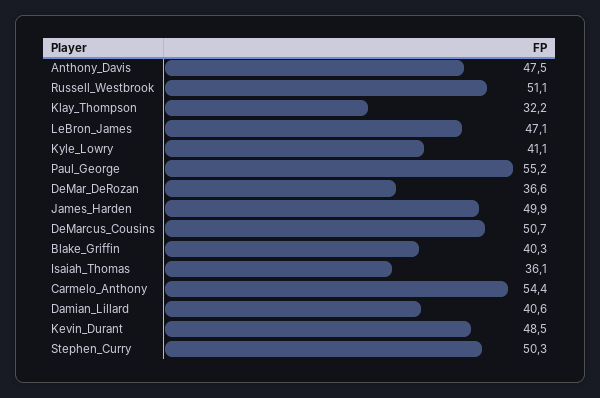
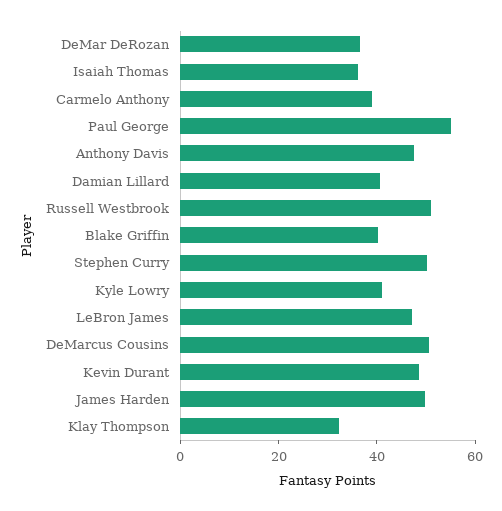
  {
    "Anthony_Davis": 47.5,
    "Russell_Westbrook": 51.1,
    "Klay_Thompson": 32.2,
    "LeBron_James": 47.1,
    "Kyle_Lowry": 41.1,
    "Paul_George": 55.2,
    "DeMar_DeRozan": 36.6,
    "James_Harden": 49.9,
    "DeMarcus_Cousins": 50.7,
    "Blake_Griffin": 40.3,
    "Isaiah_Thomas": 36.1,
-   "Carmelo_Anthony": 54.4,
+   "Carmelo_Anthony": 40,
    "Damian_Lillard": 40.6,
    "Kevin_Durant": 48.5,
    "Stephen_Curry": 50.3
  }

